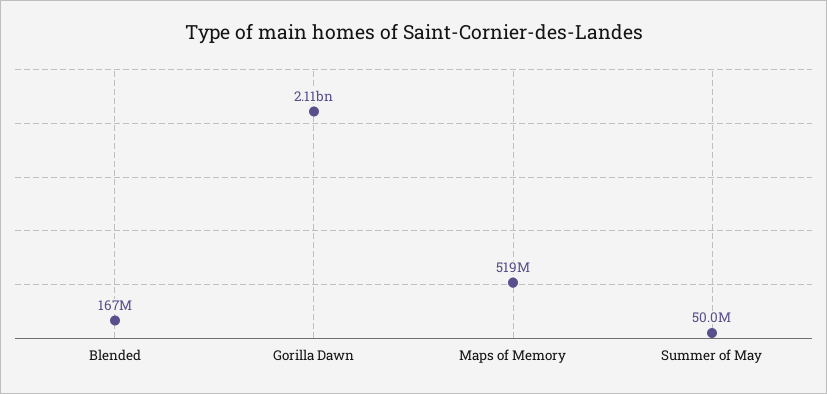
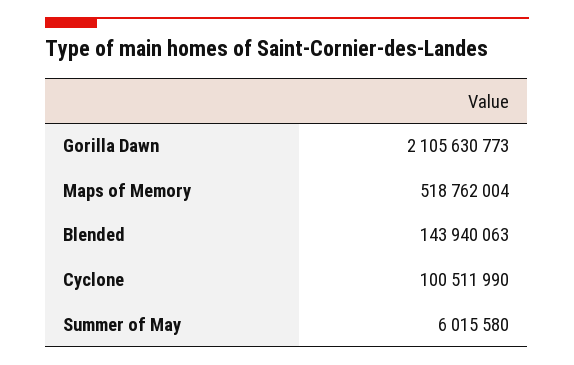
  {
-   "Blended": 167000000,
+   "Blended": 143940063,
    "Gorilla Dawn": 2105630773,
    "Maps of Memory": 518762004,
-   "Summer of May": 50000000
+   "Summer of May": 6015580,
+   "Cyclone": 100511990
  }

